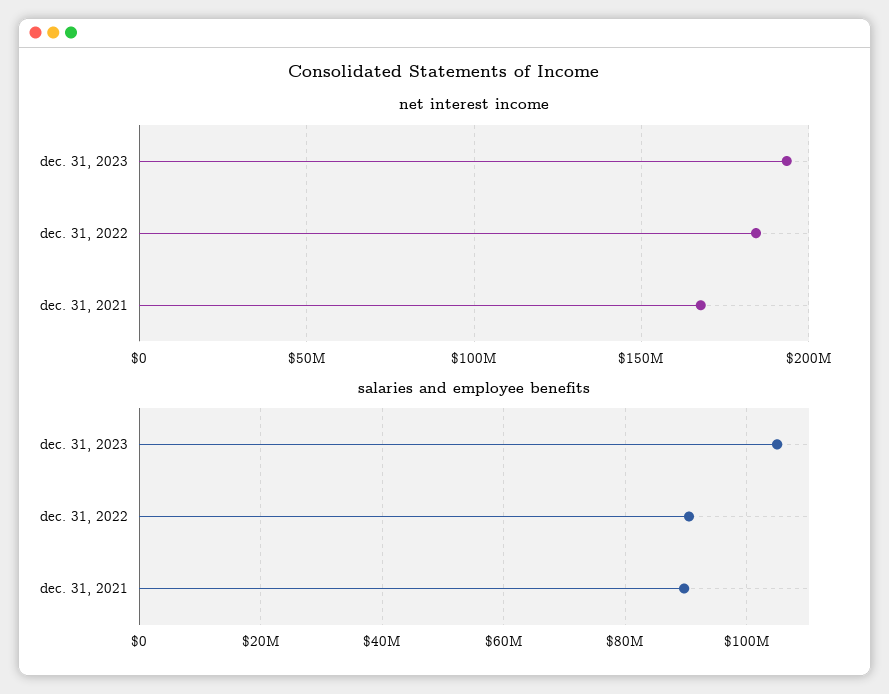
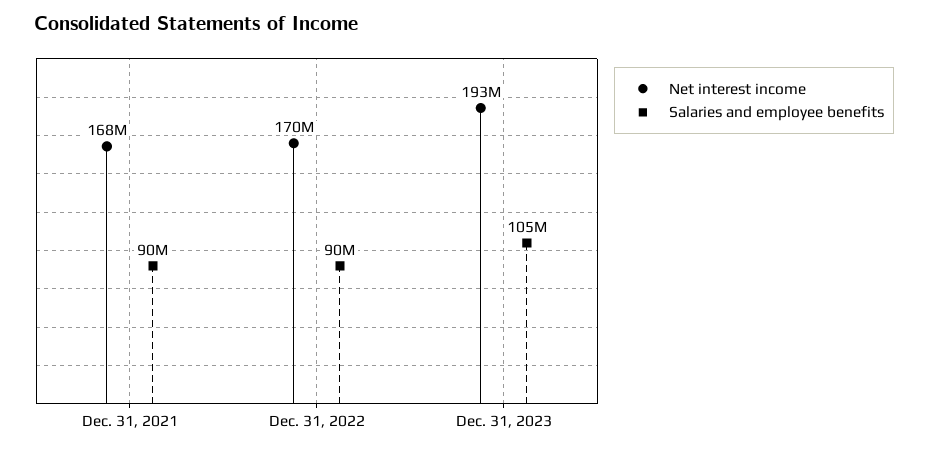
  {
    "net interest income": {
      "dec. 31, 2023": 193000000,
-     "dec. 31, 2022": 185000000,
+     "dec. 31, 2022": 170000000,
      "dec. 31, 2021": 168000000
    },
    "salaries and employee benefits": {
      "dec. 31, 2023": 105000000,
      "dec. 31, 2022": 90000000,
      "dec. 31, 2021": 90000000
    }
  }

